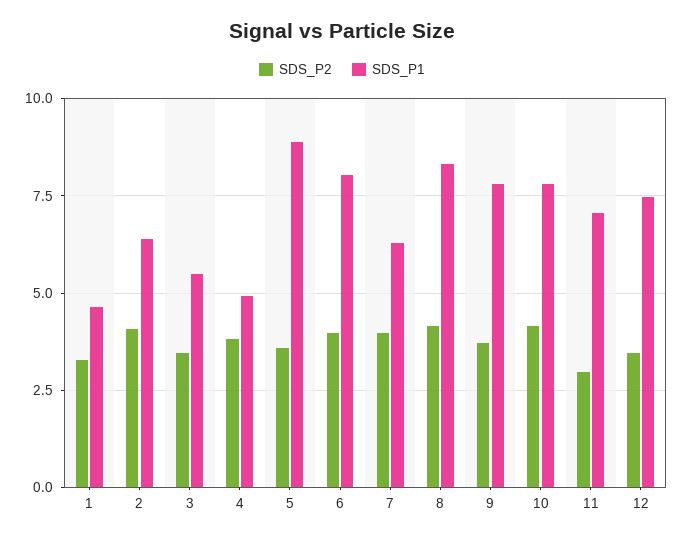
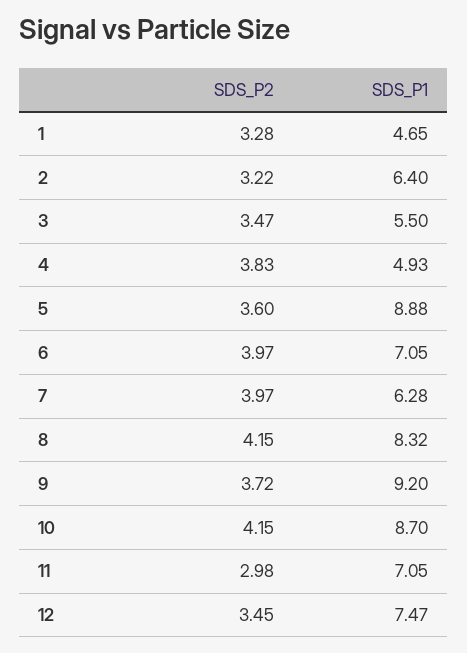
  {
    "SDS_P2": {
      "1": 3.28,
-     "2": 4,
+     "2": 3.22,
      "3": 3.47,
      "4": 3.83,
      "5": 3.6,
      "6": 3.97,
      "7": 3.97,
      "8": 4.15,
      "9": 3.72,
      "10": 4.15,
      "11": 2.98,
      "12": 3.45
    },
    "SDS_P1": {
      "1": 4.65,
      "2": 6.4,
      "3": 5.5,
      "4": 4.93,
      "5": 8.88,
-     "6": 8,
+     "6": 7.05,
      "7": 6.28,
      "8": 8.32,
-     "9": 7.75,
+     "9": 9.2,
-     "10": 7.75,
+     "10": 8.7,
      "11": 7.05,
      "12": 7.47
    }
  }

